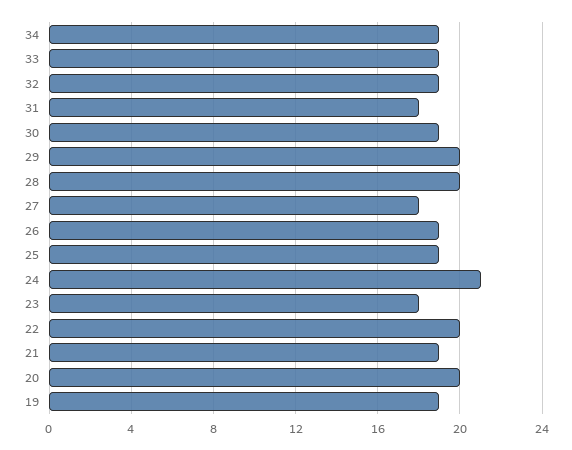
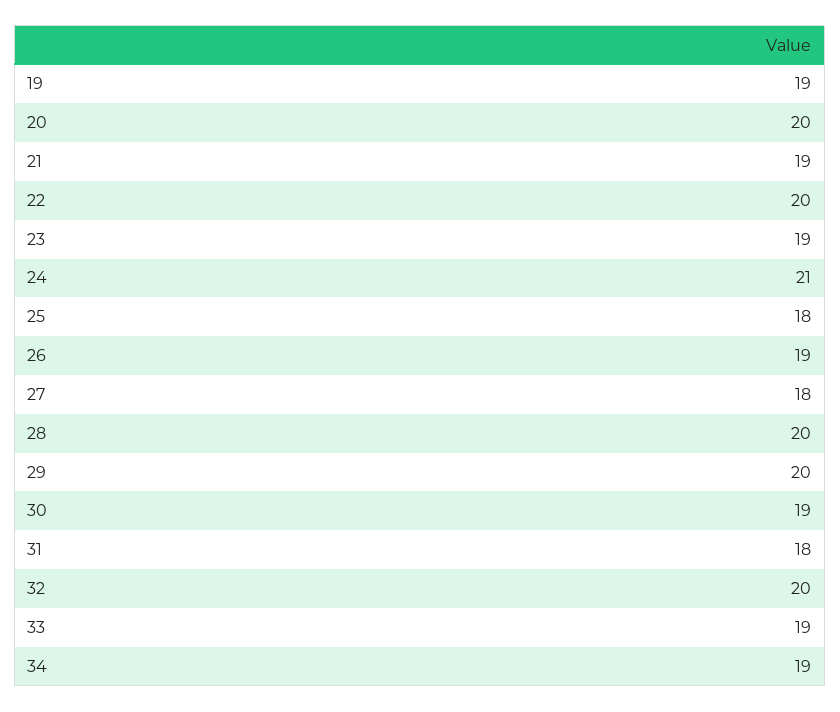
  {
    "34": 19,
    "33": 19,
-   "32": 19,
+   "32": 20,
    "31": 18,
    "30": 19,
    "29": 20,
    "28": 20,
    "27": 18,
    "26": 19,
-   "25": 19,
+   "25": 18,
    "24": 21,
-   "23": 18,
+   "23": 19,
    "22": 20,
    "21": 19,
    "20": 20,
    "19": 19
  }

